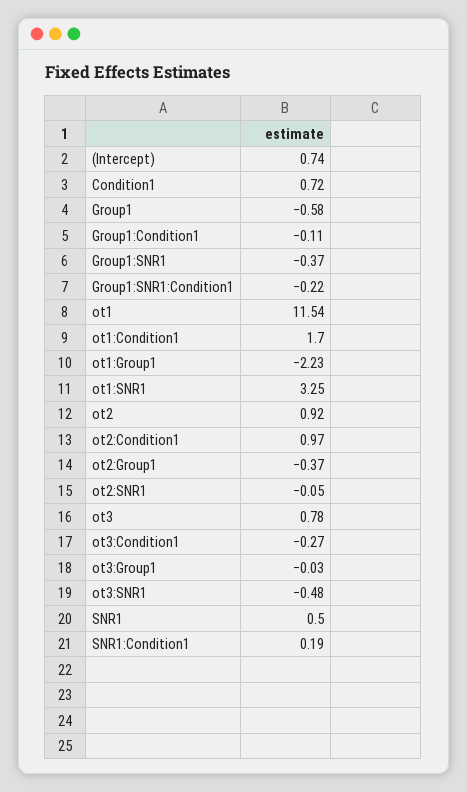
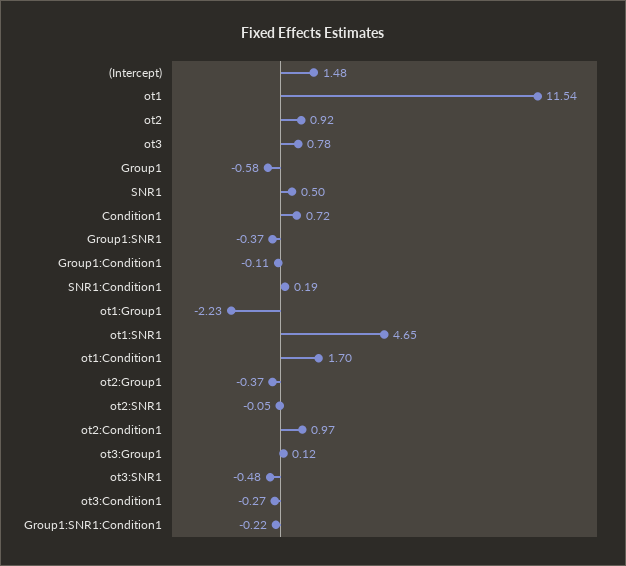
  {
-   "(Intercept)": 0.74,
+   "(Intercept)": 1.48,
    "Condition1": 0.72,
    "Group1": -0.58,
    "Group1:Condition1": -0.11,
    "Group1:SNR1": -0.37,
    "Group1:SNR1:Condition1": -0.22,
    "ot1": 11.54,
    "ot1:Condition1": 1.7,
    "ot1:Group1": -2.23,
-   "ot1:SNR1": 3.25,
+   "ot1:SNR1": 4.65,
    "ot2": 0.92,
    "ot2:Condition1": 0.97,
    "ot2:Group1": -0.37,
    "ot2:SNR1": -0.05,
    "ot3": 0.78,
    "ot3:Condition1": -0.27,
-   "ot3:Group1": -0.03,
+   "ot3:Group1": 0.12,
    "ot3:SNR1": -0.48,
    "SNR1": 0.5,
    "SNR1:Condition1": 0.19
  }

